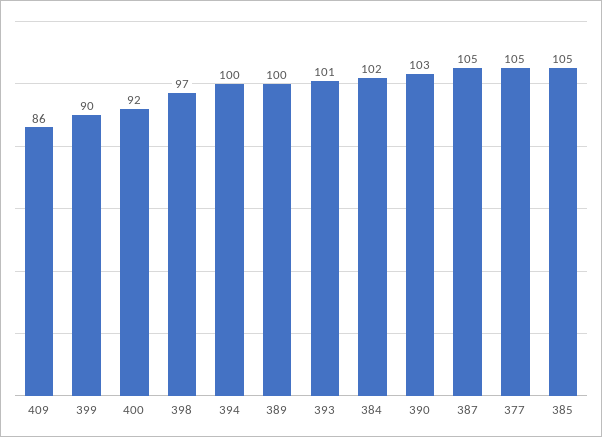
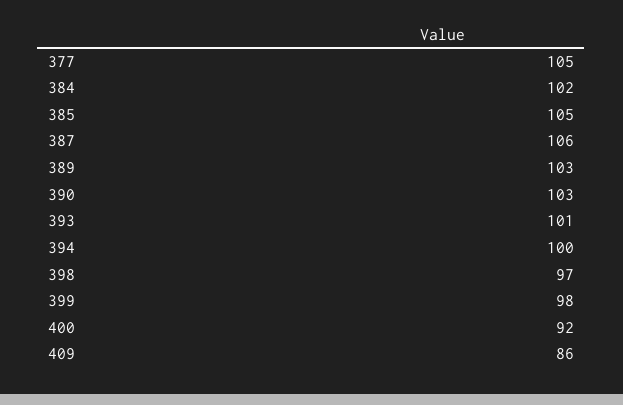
  {
    "409": 86,
-   "399": 90,
+   "399": 98,
    "400": 92,
    "398": 97,
    "394": 100,
-   "389": 100,
+   "389": 103,
    "393": 101,
    "384": 102,
    "390": 103,
-   "387": 105,
+   "387": 106,
    "377": 105,
    "385": 105
  }

